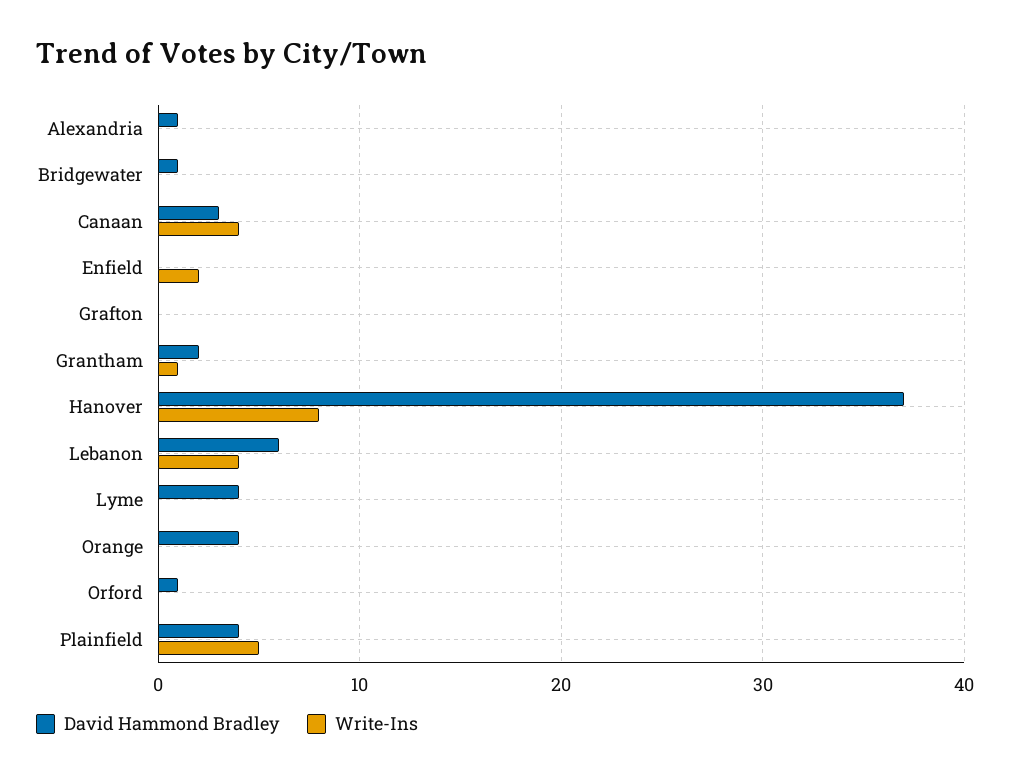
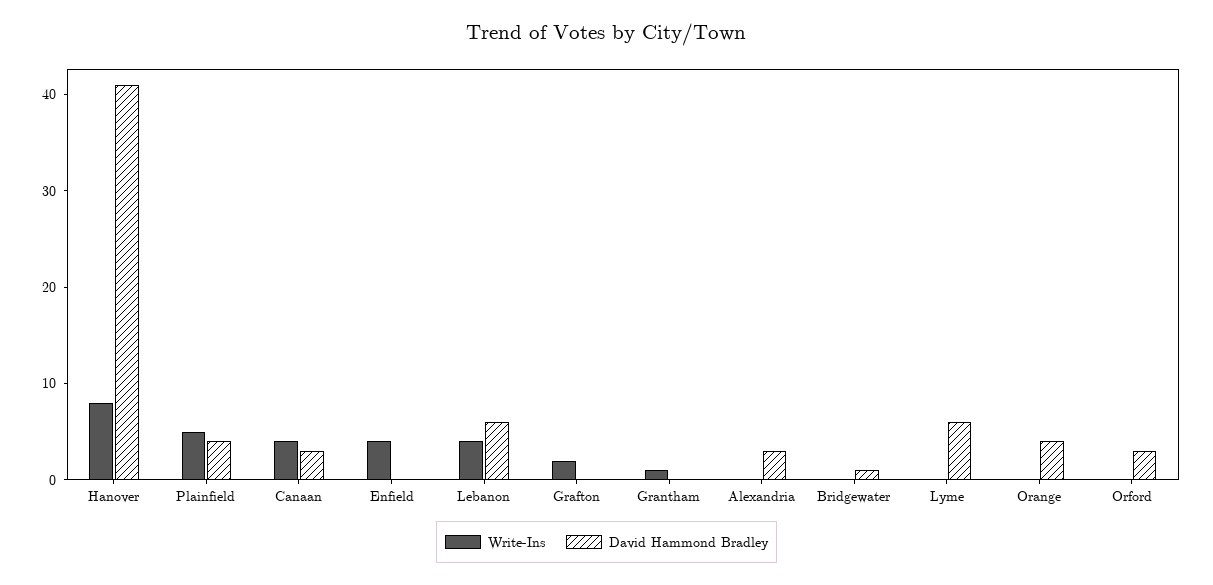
  {
    "David Hammond Bradley": {
-     "Alexandria": 1,
+     "Alexandria": 3,
      "Bridgewater": 1,
      "Canaan": 3,
      "Enfield": 0,
      "Grafton": 0,
-     "Grantham": 2,
+     "Grantham": 0,
-     "Hanover": 37,
+     "Hanover": 41,
      "Lebanon": 6,
-     "Lyme": 4,
+     "Lyme": 6,
      "Orange": 4,
-     "Orford": 1,
+     "Orford": 3,
      "Plainfield": 4
    },
    "Write-Ins": {
      "Alexandria": 0,
      "Bridgewater": 0,
      "Canaan": 4,
-     "Enfield": 2,
+     "Enfield": 4,
-     "Grafton": 0,
+     "Grafton": 2,
      "Grantham": 1,
      "Hanover": 8,
      "Lebanon": 4,
      "Lyme": 0,
      "Orange": 0,
      "Orford": 0,
      "Plainfield": 5
    }
  }

